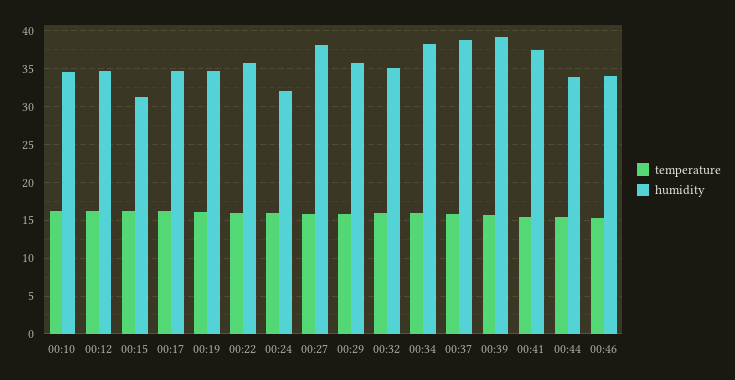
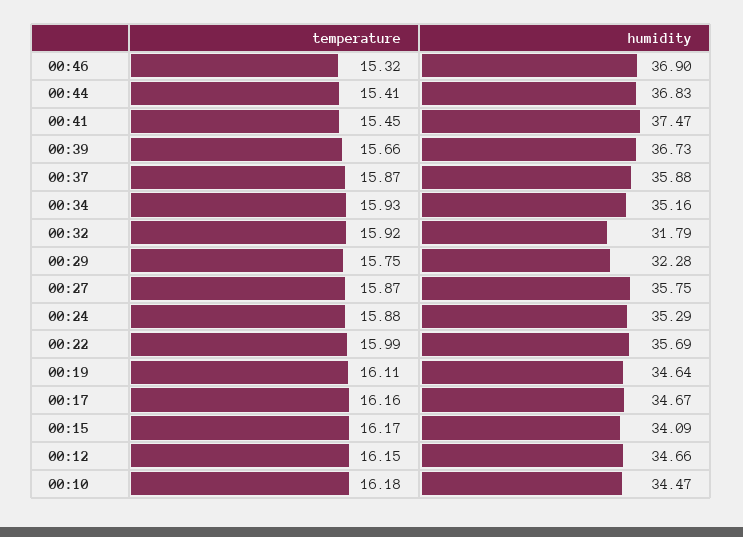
  {
    "temperature": {
      "00:10": 16.18,
      "00:12": 16.15,
      "00:15": 16.17,
      "00:17": 16.16,
      "00:19": 16.11,
      "00:22": 15.99,
      "00:24": 15.88,
      "00:27": 15.87,
      "00:29": 15.75,
      "00:32": 15.92,
      "00:34": 15.93,
      "00:37": 15.87,
      "00:39": 15.66,
      "00:41": 15.45,
      "00:44": 15.41,
      "00:46": 15.32
    },
    "humidity": {
      "00:10": 34.47,
      "00:12": 34.66,
-     "00:15": 31,
+     "00:15": 34.09,
      "00:17": 34.67,
      "00:19": 34.64,
      "00:22": 35.69,
-     "00:24": 32,
+     "00:24": 35.29,
-     "00:27": 38,
+     "00:27": 35.75,
-     "00:29": 36,
+     "00:29": 32.28,
-     "00:32": 35,
+     "00:32": 31.79,
-     "00:34": 38,
+     "00:34": 35.16,
-     "00:37": 39,
+     "00:37": 35.88,
-     "00:39": 39,
+     "00:39": 36.73,
      "00:41": 37.47,
-     "00:44": 34,
+     "00:44": 36.83,
-     "00:46": 34
+     "00:46": 36.9
    }
  }

